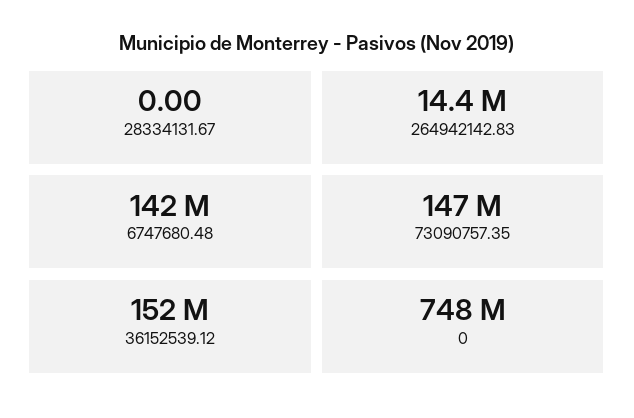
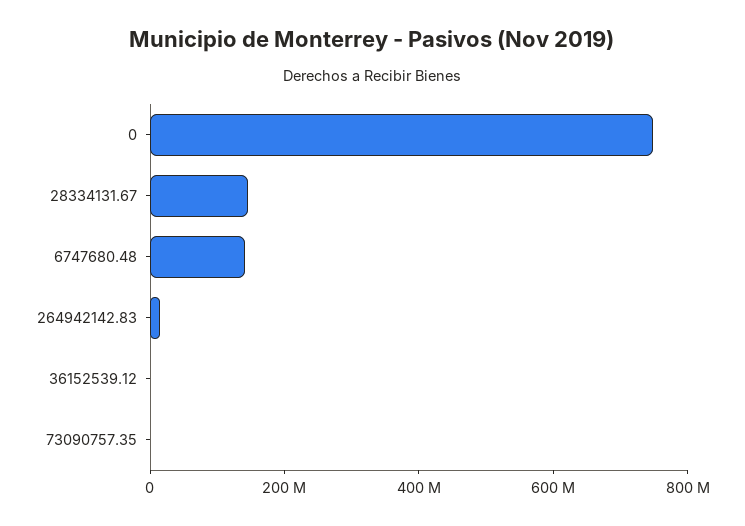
  {
-   "28334131.67": 0,
+   "28334131.67": 150000000,
    "264942142.83": 14400000,
    "6747680.48": 142000000,
-   "73090757.35": 147000000,
+   "73090757.35": 0,
-   "36152539.12": 152000000,
+   "36152539.12": 0,
    "0": 748000000
  }

